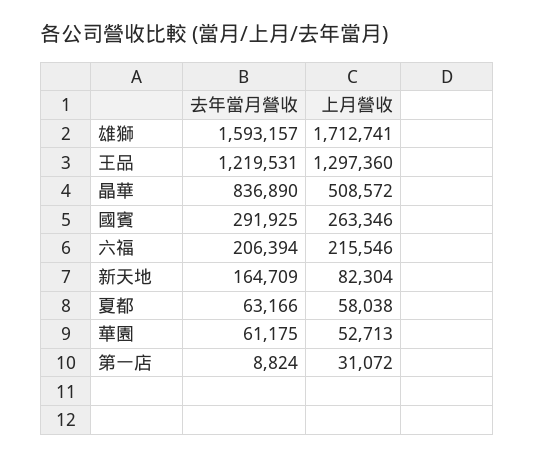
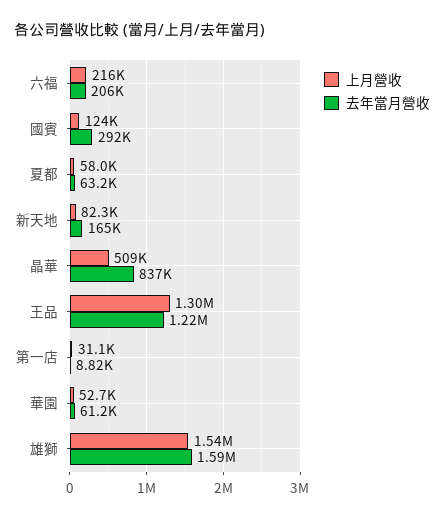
  {
    "去年當月營收": {
      "雄獅": 1593157,
      "王品": 1219531,
      "晶華": 836890,
      "國賓": 291925,
      "六福": 206394,
      "新天地": 164709,
      "夏都": 63166,
      "華園": 61175,
      "第一店": 8824
    },
    "上月營收": {
-     "雄獅": 1712741,
+     "雄獅": 1540000,
      "王品": 1297360,
      "晶華": 508572,
-     "國賓": 263346,
+     "國賓": 124000,
      "六福": 215546,
      "新天地": 82304,
      "夏都": 58038,
      "華園": 52713,
      "第一店": 31072
    }
  }

